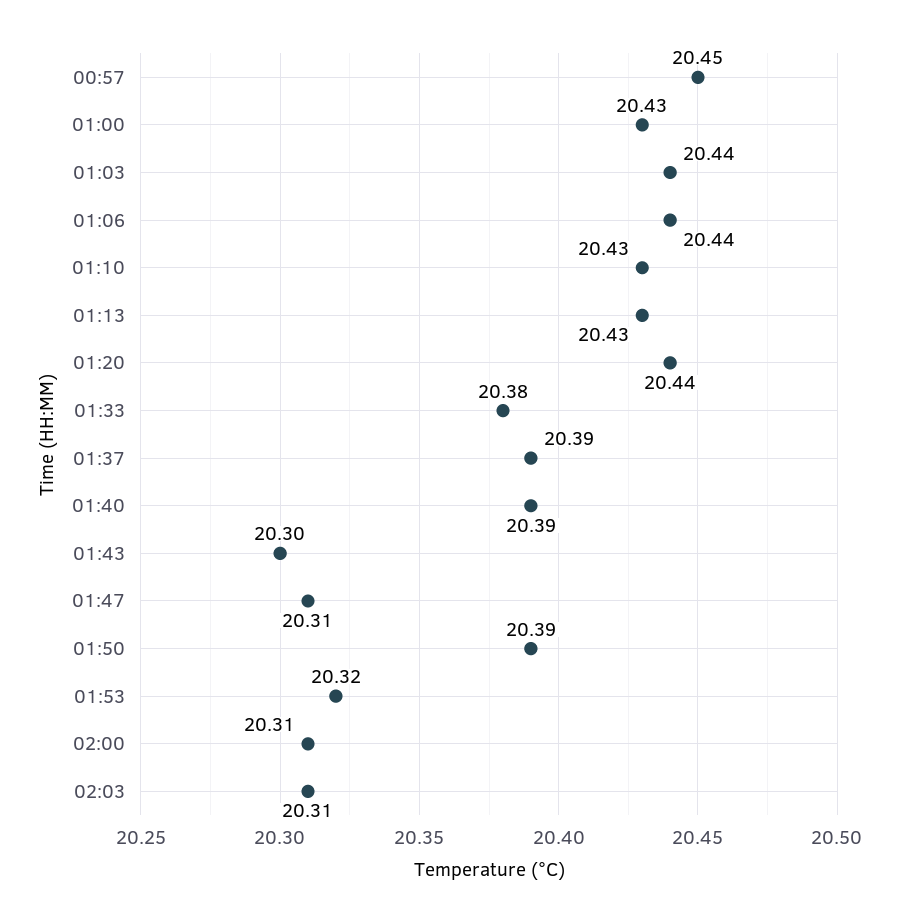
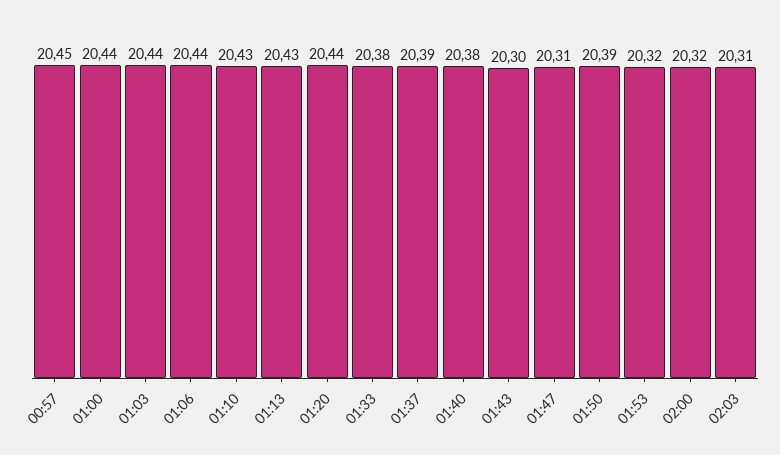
  {
    "00:57": 20.45,
-   "01:00": 20.43,
+   "01:00": 20.44,
    "01:03": 20.44,
    "01:06": 20.44,
    "01:10": 20.43,
    "01:13": 20.43,
    "01:20": 20.44,
    "01:33": 20.38,
    "01:37": 20.39,
-   "01:40": 20.39,
+   "01:40": 20.38,
    "01:43": 20.3,
    "01:47": 20.31,
    "01:50": 20.39,
    "01:53": 20.32,
-   "02:00": 20.31,
+   "02:00": 20.32,
    "02:03": 20.31
  }

